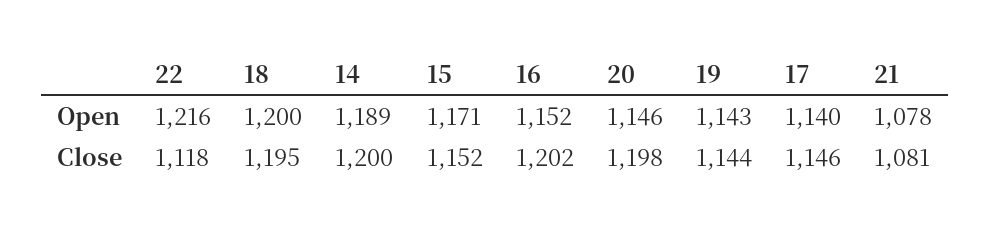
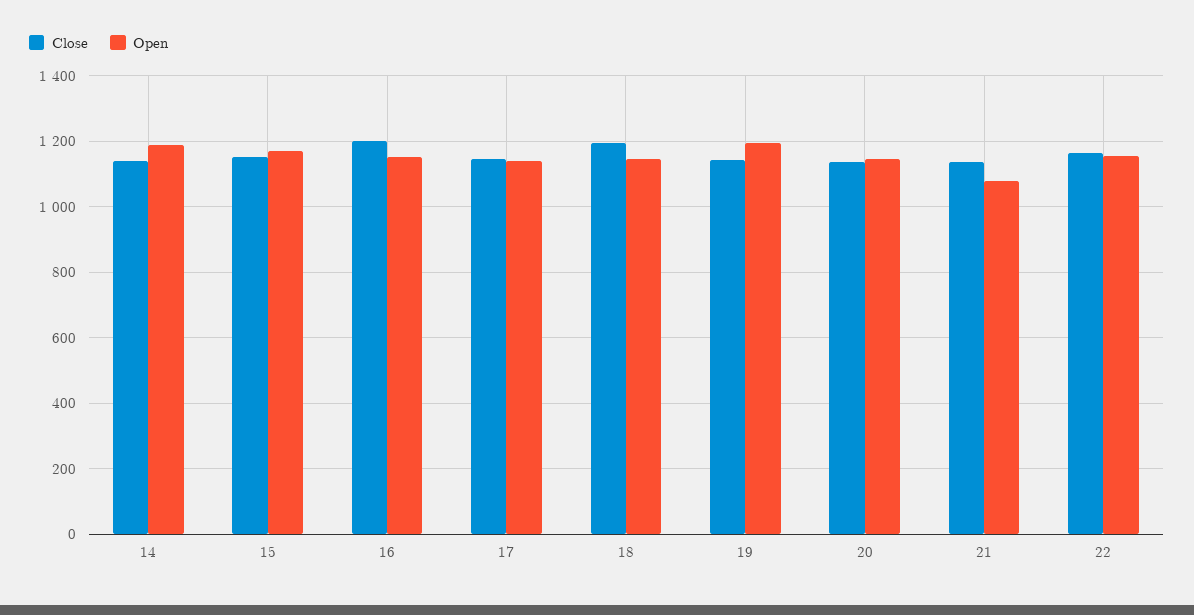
  {
    "Open": {
-     "22": 1216,
+     "22": 1160,
-     "18": 1200,
+     "18": 1140,
      "14": 1189,
      "15": 1171,
      "16": 1152,
      "20": 1146,
-     "19": 1143,
+     "19": 1200,
      "17": 1140,
      "21": 1078
    },
    "Close": {
-     "22": 1118,
+     "22": 1160,
      "18": 1195,
-     "14": 1200,
+     "14": 1140,
      "15": 1152,
      "16": 1202,
-     "20": 1198,
+     "20": 1140,
      "19": 1144,
      "17": 1146,
-     "21": 1081
+     "21": 1140
    }
  }

